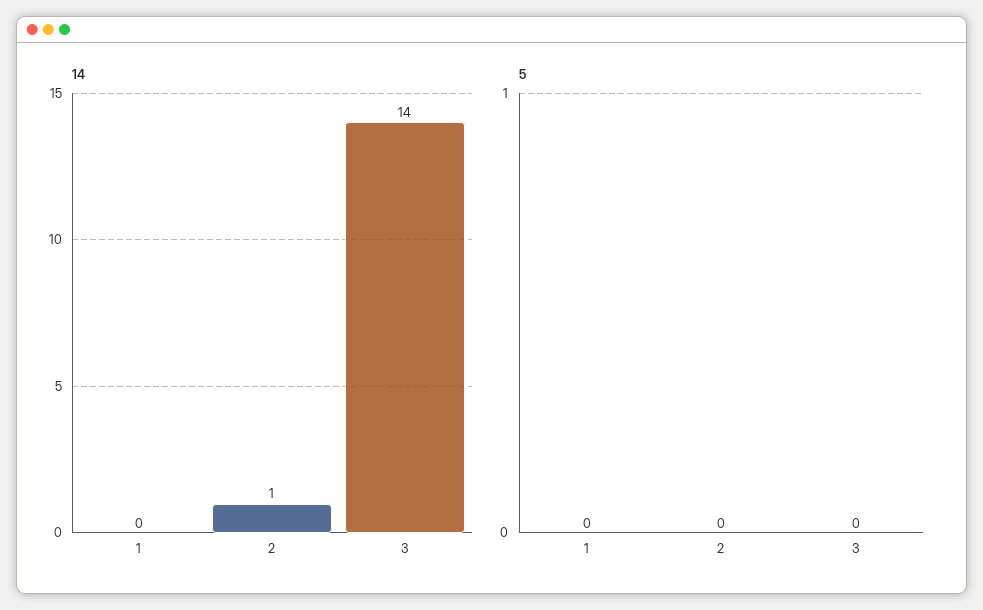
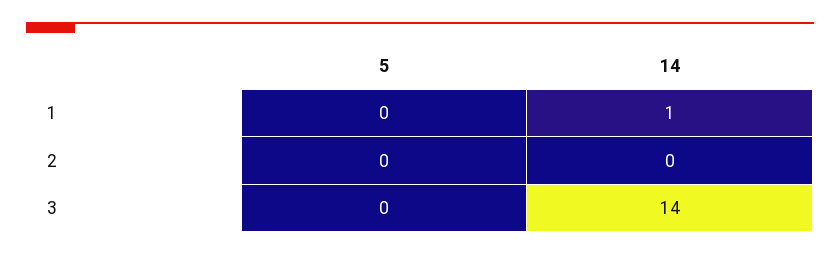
  {
    "14": {
-     "1": 0,
+     "1": 1,
-     "2": 1,
+     "2": 0,
      "3": 14
    },
    "5": {
      "1": 0,
      "2": 0,
      "3": 0
    }
  }

